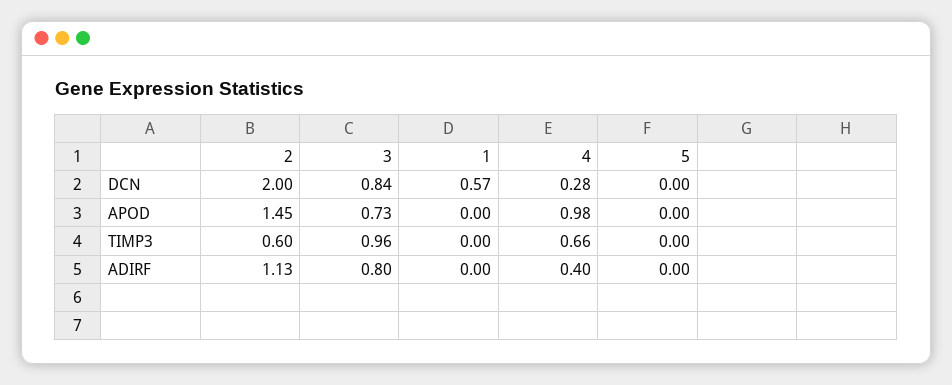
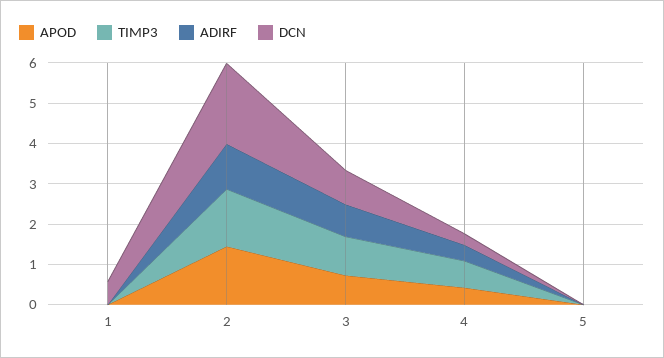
  {
    "DCN": {
      "2": 2,
      "3": 0.84,
      "1": 0.57,
      "4": 0.28,
      "5": 0
    },
    "APOD": {
      "2": 1.45,
      "3": 0.73,
      "1": 0,
-     "4": 0.98,
+     "4": 0.4,
      "5": 0
    },
    "TIMP3": {
-     "2": 0.6,
+     "2": 1.4,
      "3": 0.96,
      "1": 0,
      "4": 0.66,
      "5": 0
    },
    "ADIRF": {
      "2": 1.13,
      "3": 0.8,
      "1": 0,
      "4": 0.4,
      "5": 0
    }
  }

